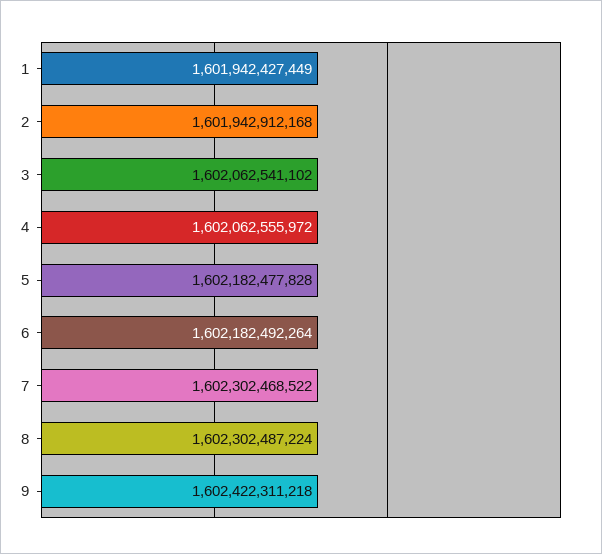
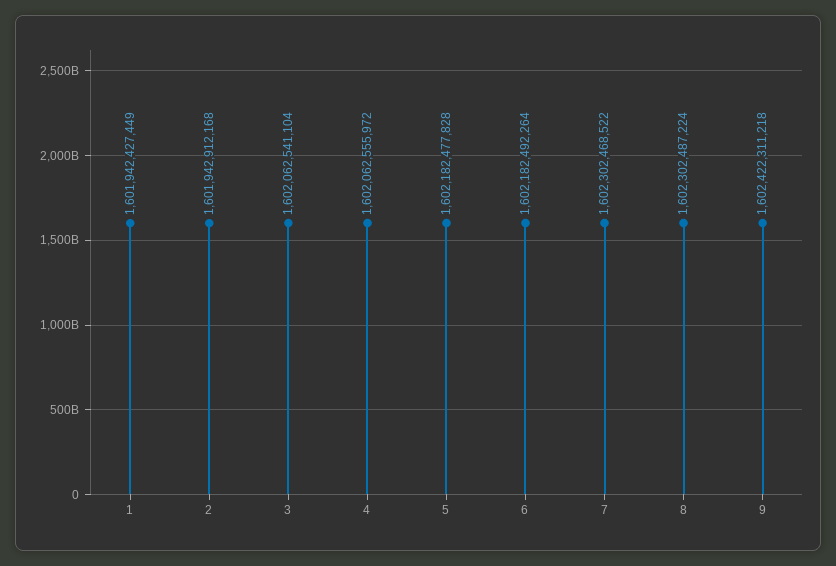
  {
    "1": 1601942427449,
    "2": 1601942912168,
-   "3": 1602062541102,
+   "3": 1602062541104,
    "4": 1602062555972,
    "5": 1602182477828,
    "6": 1602182492264,
    "7": 1602302468522,
    "8": 1602302487224,
    "9": 1602422311218
  }

